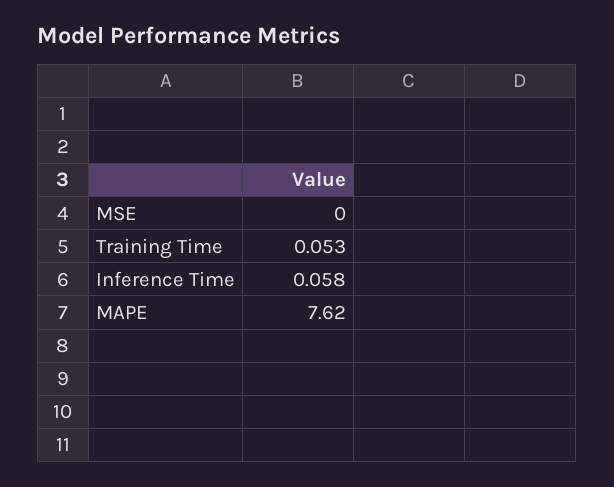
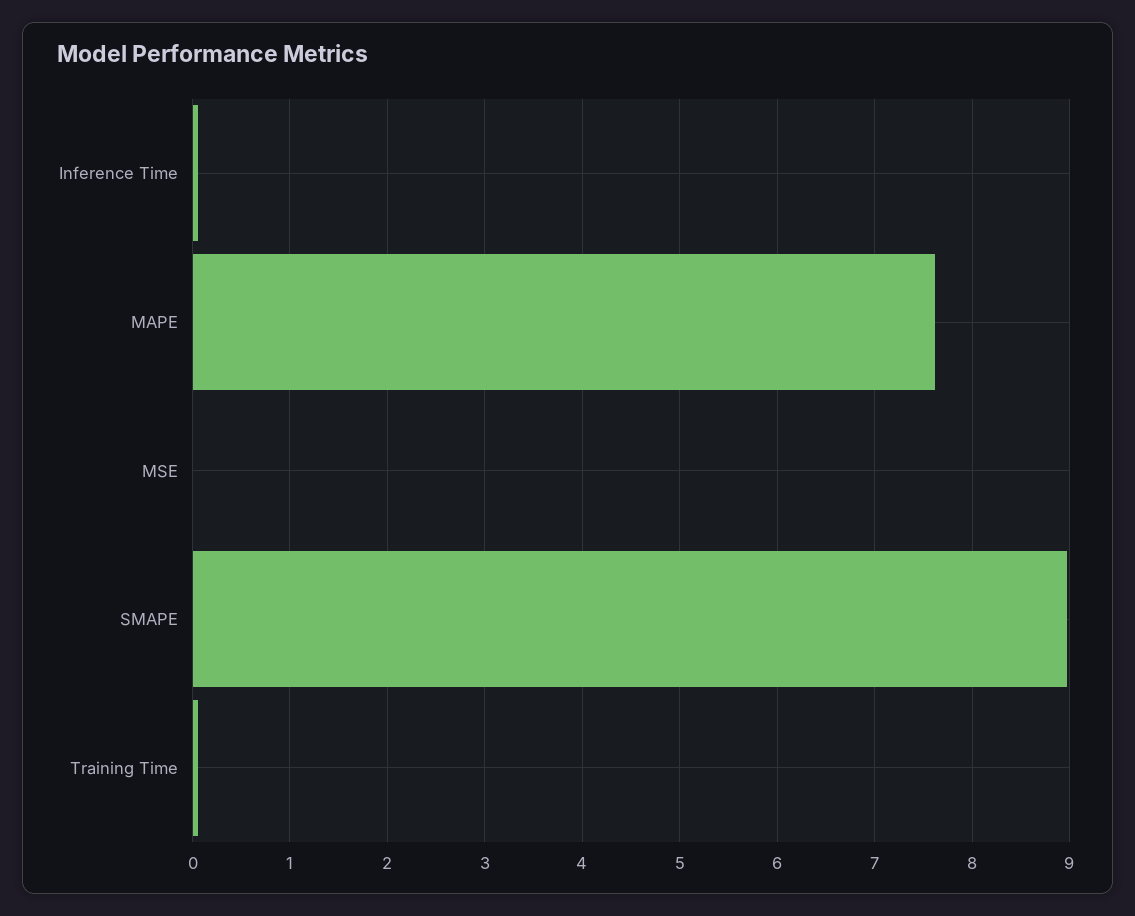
  {
    "MSE": 0,
    "Training Time": 0.053,
    "Inference Time": 0.058,
-   "MAPE": 7.62
+   "MAPE": 7.62,
+   "SMAPE": 9
  }

